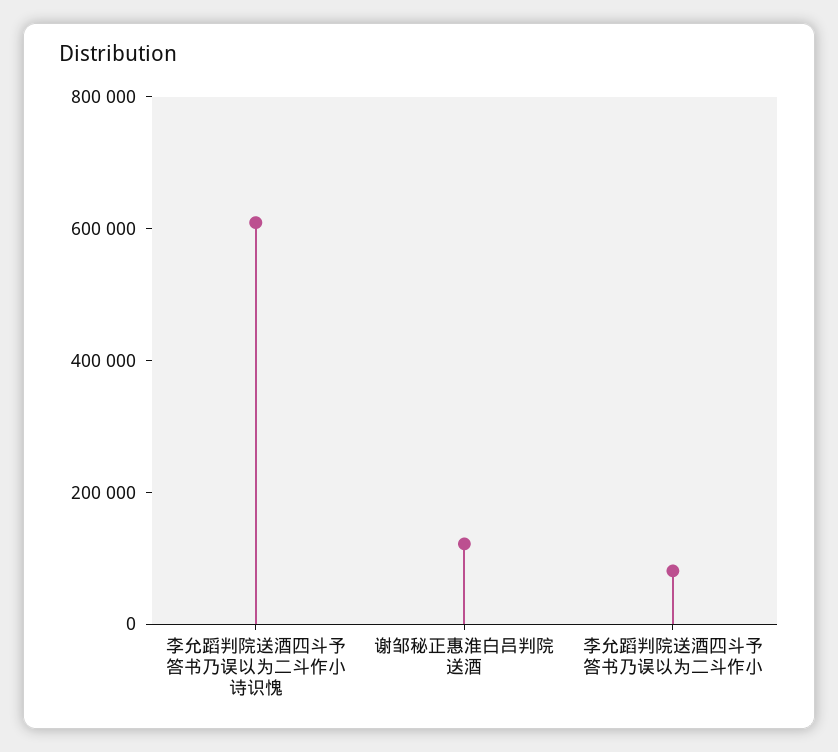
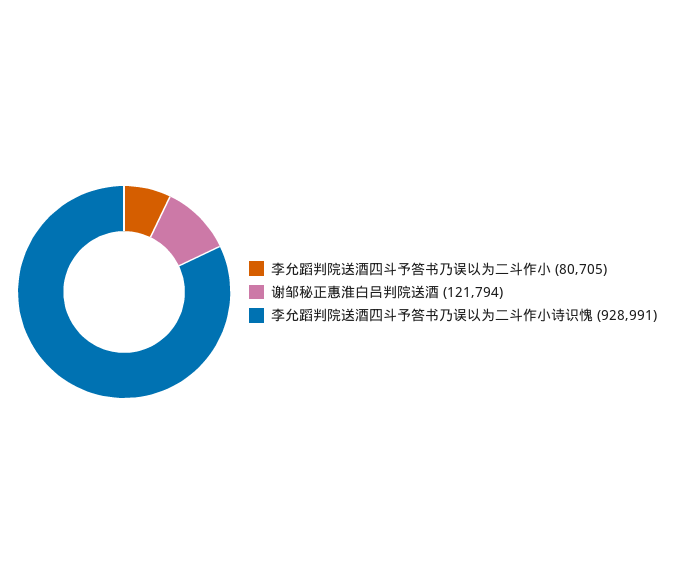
  {
-   "李允蹈判院送酒四斗予答书乃误以为二斗作小诗识愧": 600000,
+   "李允蹈判院送酒四斗予答书乃误以为二斗作小诗识愧": 928991,
    "谢邹秘正惠淮白吕判院送酒": 121794,
    "李允蹈判院送酒四斗予答书乃误以为二斗作小": 80705
  }

